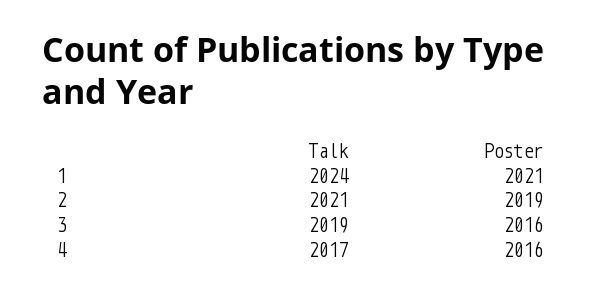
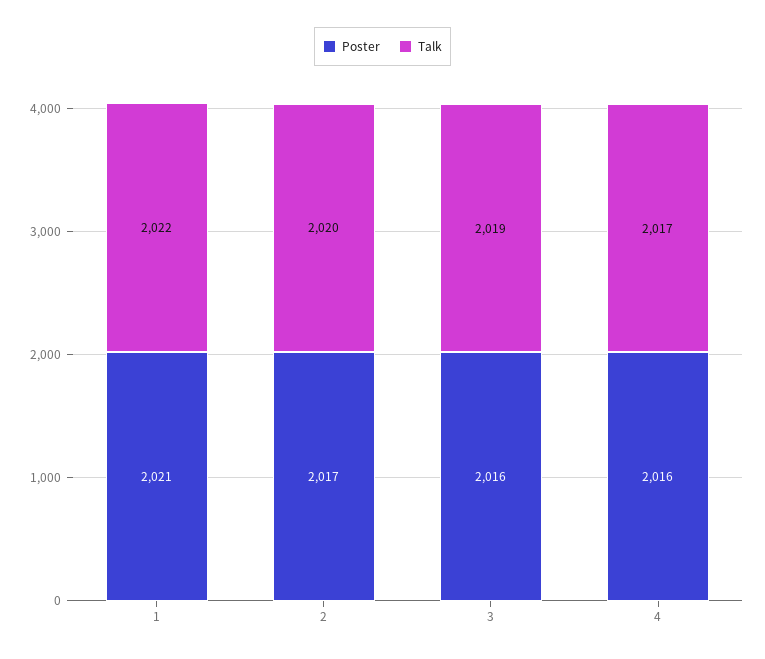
  {
    "Talk": {
-     "1": 2024,
+     "1": 2022,
-     "2": 2021,
+     "2": 2020,
      "3": 2019,
      "4": 2017
    },
    "Poster": {
      "1": 2021,
-     "2": 2019,
+     "2": 2017,
      "3": 2016,
      "4": 2016
    }
  }

